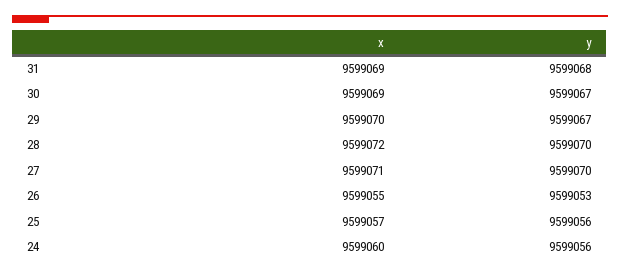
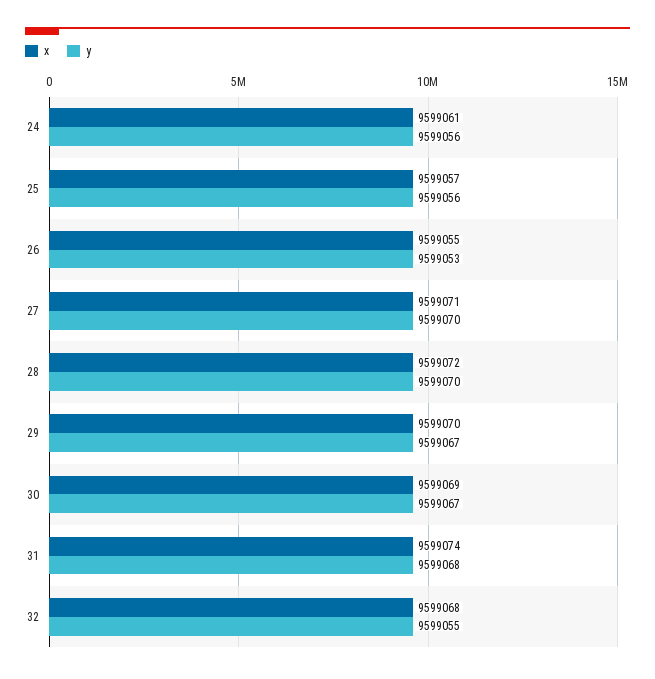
  {
    "x": {
-     "31": 9599069,
+     "31": 9599074,
      "30": 9599069,
      "29": 9599070,
      "28": 9599072,
      "27": 9599071,
      "26": 9599055,
      "25": 9599057,
-     "24": 9599060
+     "24": 9599061,
+     "32": 9599068
    },
    "y": {
      "31": 9599068,
      "30": 9599067,
      "29": 9599067,
      "28": 9599070,
      "27": 9599070,
      "26": 9599053,
      "25": 9599056,
-     "24": 9599056
+     "24": 9599056,
+     "32": 9599055
    }
  }

